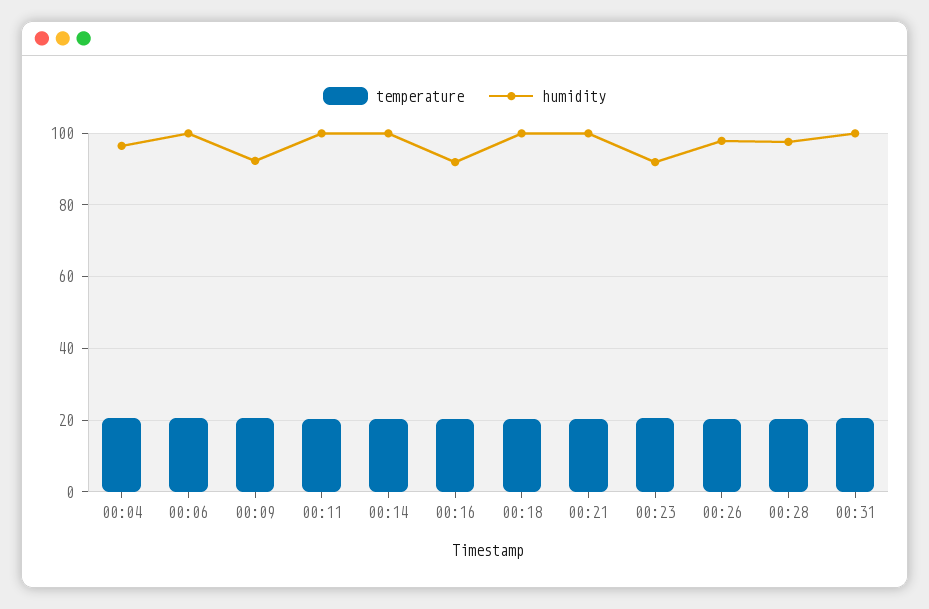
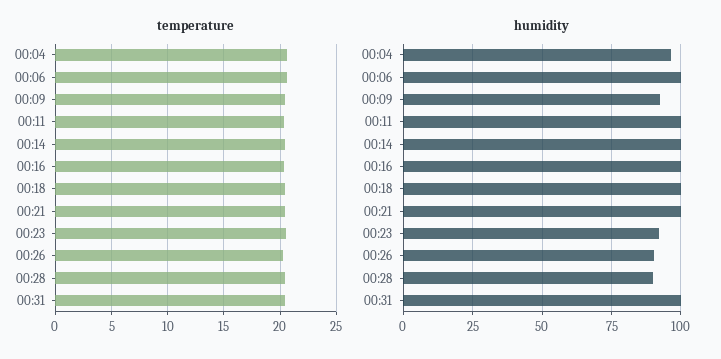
  {
    "temperature": {
      "00:04": 21,
      "00:06": 21,
      "00:09": 20,
      "00:11": 20,
      "00:14": 20,
      "00:16": 20,
      "00:18": 20,
      "00:21": 20,
      "00:23": 21,
      "00:26": 20,
      "00:28": 20,
      "00:31": 20
    },
    "humidity": {
      "00:04": 96,
      "00:06": 100,
      "00:09": 92,
      "00:11": 100,
      "00:14": 100,
-     "00:16": 92,
+     "00:16": 100,
      "00:18": 100,
      "00:21": 100,
      "00:23": 92,
-     "00:26": 98,
+     "00:26": 90,
-     "00:28": 98,
+     "00:28": 90,
      "00:31": 100
    }
  }

